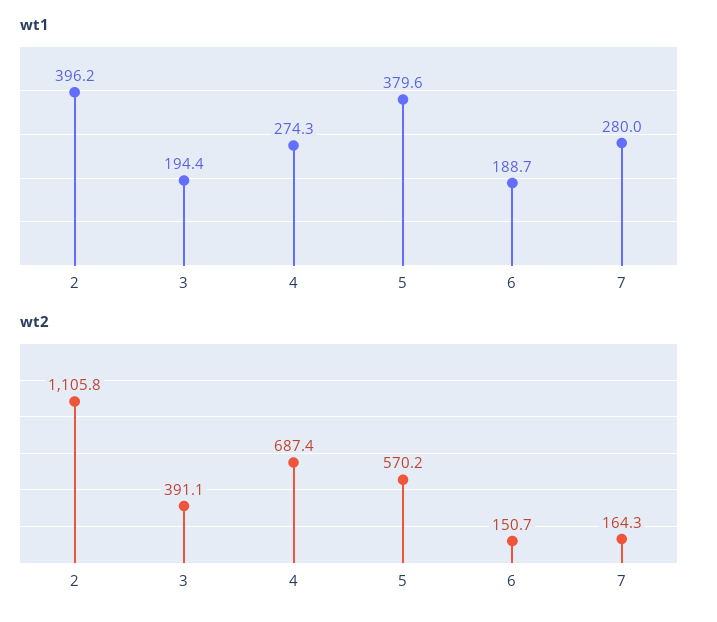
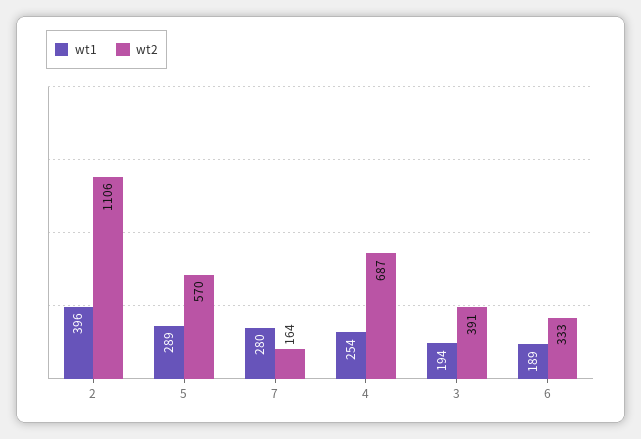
  {
    "wt1": {
      "2": 396.2,
      "3": 194.4,
-     "4": 274.3,
+     "4": 254,
-     "5": 379.6,
+     "5": 289,
      "6": 188.7,
      "7": 280
    },
    "wt2": {
      "2": 1105.8,
      "3": 391.1,
      "4": 687.4,
      "5": 570.2,
-     "6": 150.7,
+     "6": 333,
      "7": 164.3
    }
  }

